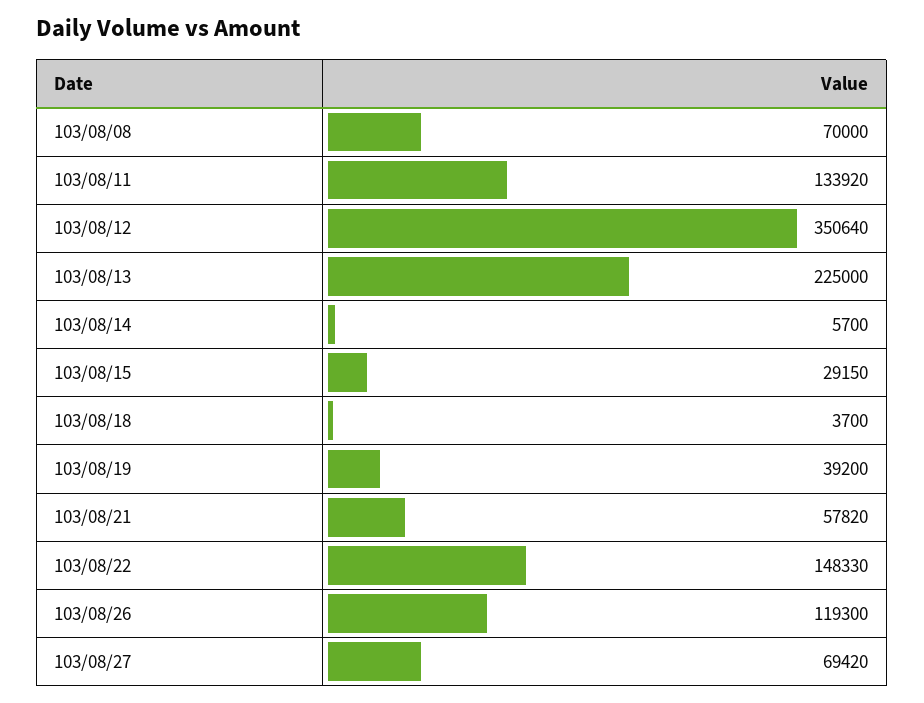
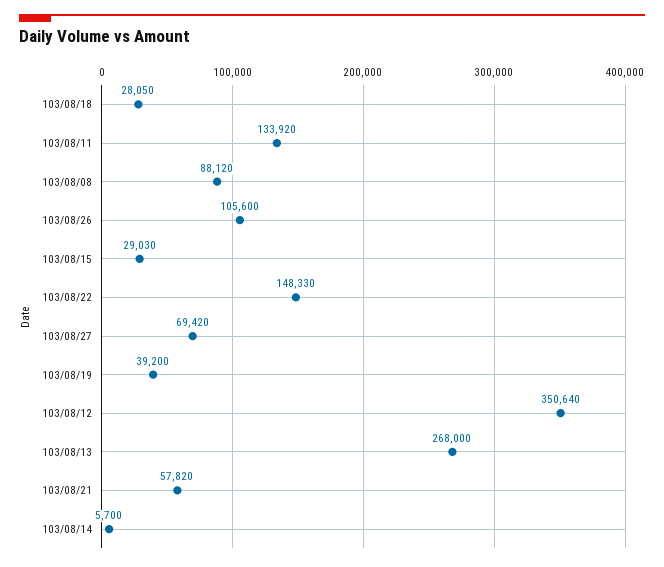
  {
-   "103/08/08": 70000,
+   "103/08/08": 88120,
    "103/08/11": 133920,
    "103/08/12": 350640,
-   "103/08/13": 225000,
+   "103/08/13": 268000,
    "103/08/14": 5700,
-   "103/08/15": 29150,
+   "103/08/15": 29030,
-   "103/08/18": 3700,
+   "103/08/18": 28050,
    "103/08/19": 39200,
    "103/08/21": 57820,
    "103/08/22": 148330,
-   "103/08/26": 119300,
+   "103/08/26": 105600,
    "103/08/27": 69420
  }

